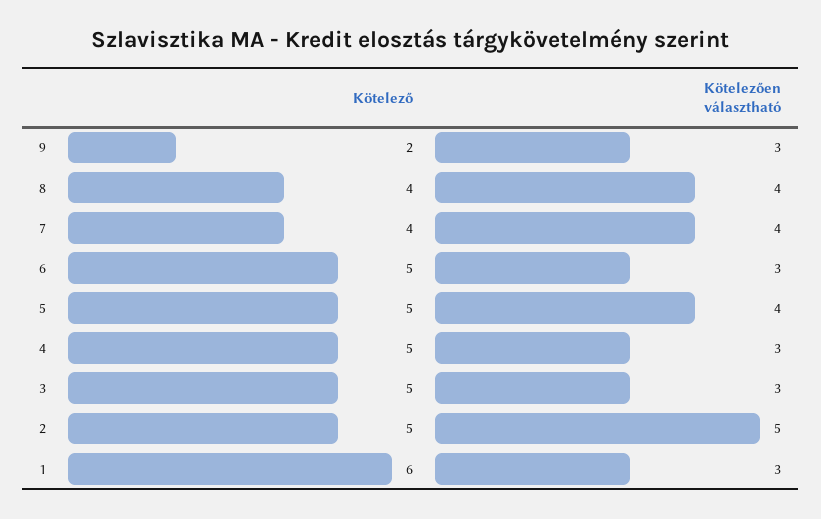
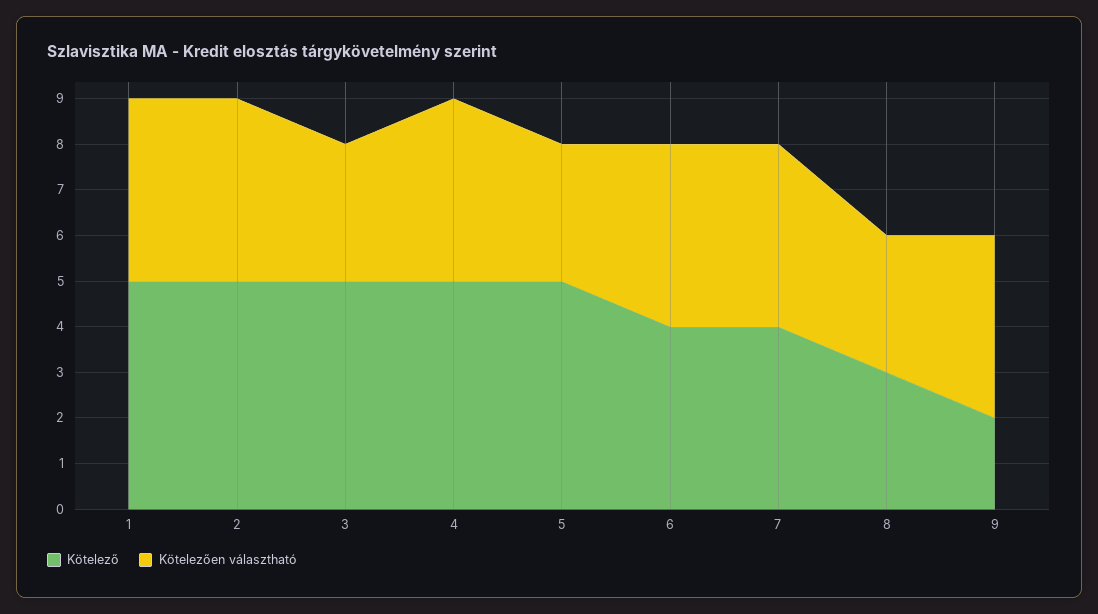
  {
    "Kötelező": {
      "9": 2,
-     "8": 4,
+     "8": 3,
      "7": 4,
-     "6": 5,
+     "6": 4,
      "5": 5,
      "4": 5,
      "3": 5,
      "2": 5,
-     "1": 6
+     "1": 5
    },
    "Kötelezően választható": {
-     "9": 3,
+     "9": 4,
-     "8": 4,
+     "8": 3,
      "7": 4,
-     "6": 3,
+     "6": 4,
-     "5": 4,
+     "5": 3,
-     "4": 3,
+     "4": 4,
      "3": 3,
-     "2": 5,
+     "2": 4,
-     "1": 3
+     "1": 4
    }
  }

